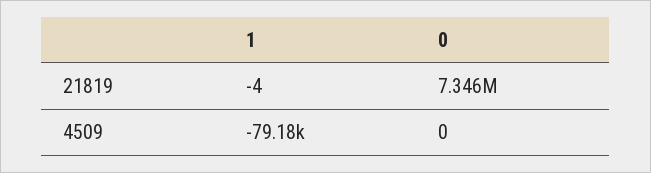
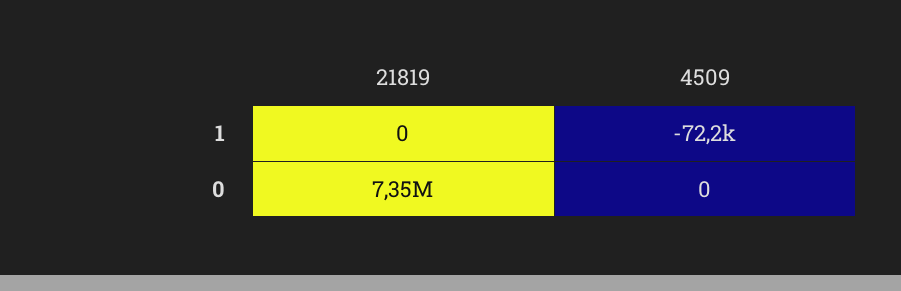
  {
    "1": {
-     "21819": -4,
+     "21819": 0,
-     "4509": -79180
+     "4509": -72200
    },
    "0": {
      "21819": 7346000,
      "4509": 0
    }
  }

